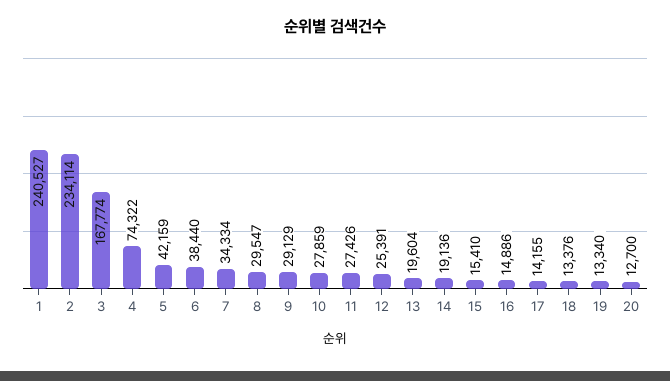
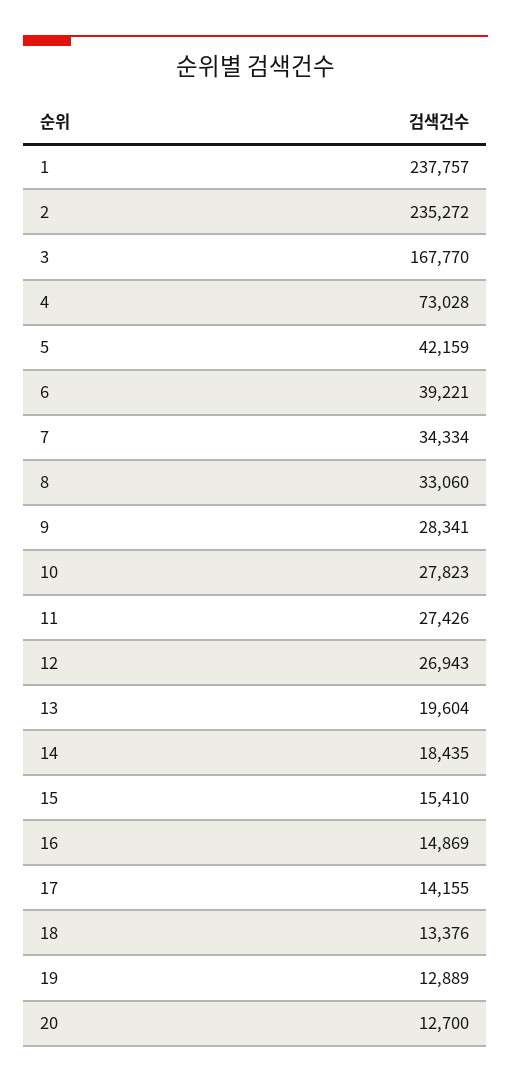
  {
-   "1": 240527,
+   "1": 237757,
-   "2": 234114,
+   "2": 235272,
-   "3": 167774,
+   "3": 167770,
-   "4": 74322,
+   "4": 73028,
    "5": 42159,
-   "6": 38440,
+   "6": 39221,
    "7": 34334,
-   "8": 29547,
+   "8": 33060,
-   "9": 29129,
+   "9": 28341,
-   "10": 27859,
+   "10": 27823,
    "11": 27426,
-   "12": 25391,
+   "12": 26943,
    "13": 19604,
-   "14": 19136,
+   "14": 18435,
    "15": 15410,
-   "16": 14886,
+   "16": 14869,
    "17": 14155,
    "18": 13376,
-   "19": 13340,
+   "19": 12889,
    "20": 12700
  }

